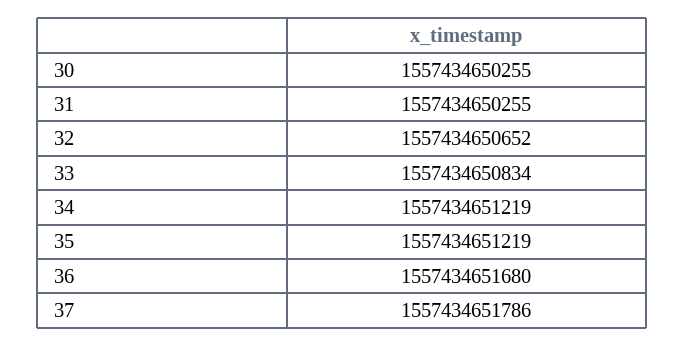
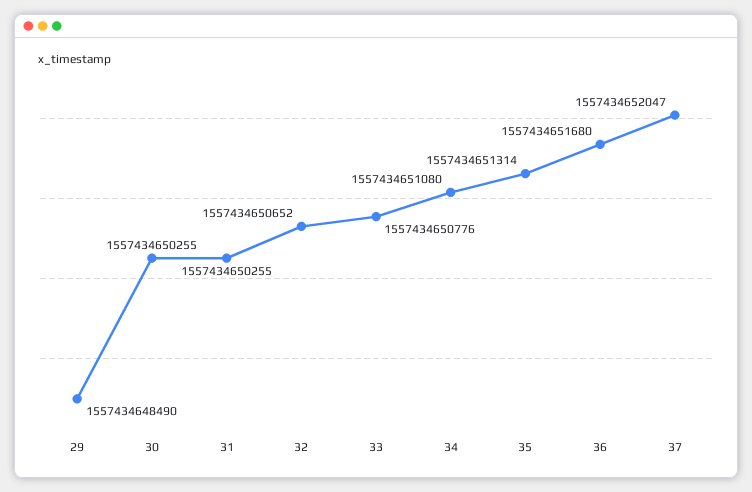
  {
    "30": 1557434650255,
    "31": 1557434650255,
    "32": 1557434650652,
-   "33": 1557434650834,
+   "33": 1557434650776,
-   "34": 1557434651219,
+   "34": 1557434651080,
-   "35": 1557434651219,
+   "35": 1557434651314,
    "36": 1557434651680,
-   "37": 1557434651786
+   "37": 1557434652047,
+   "29": 1557434648490
  }

